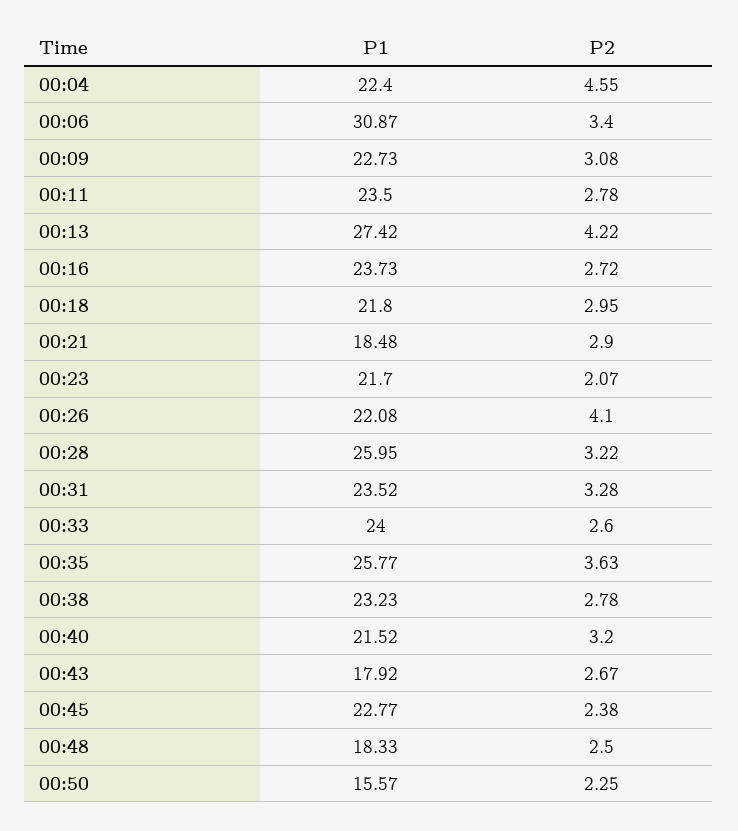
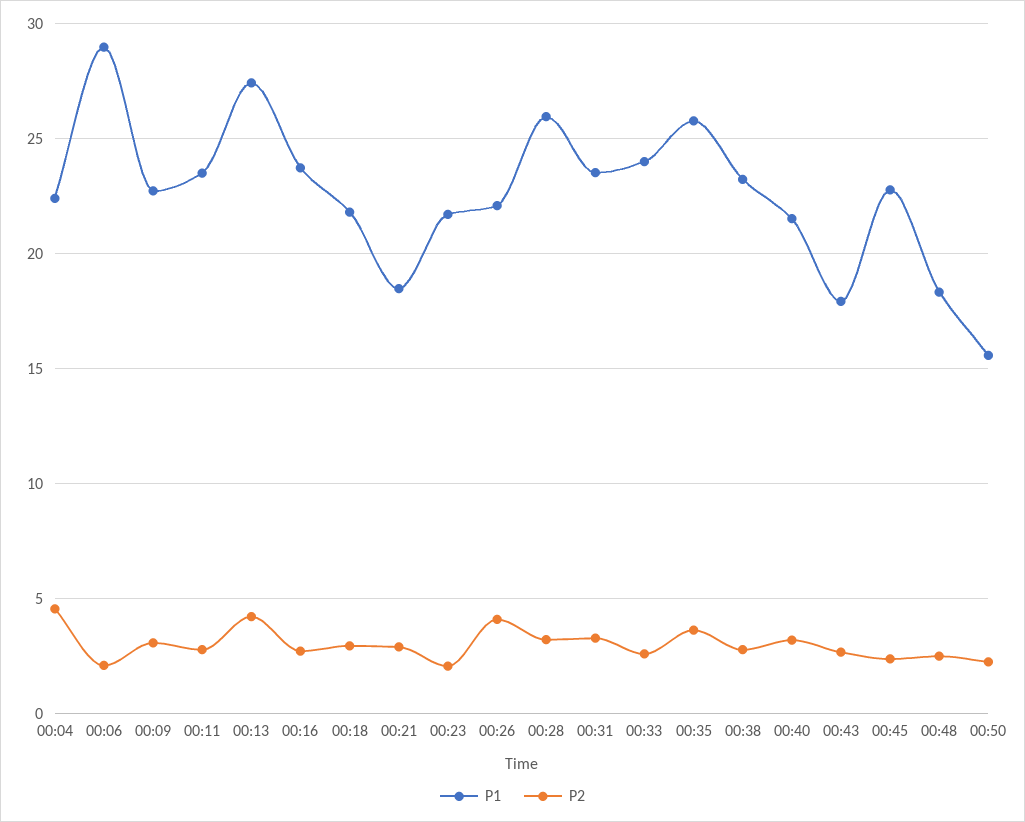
  {
    "P1": {
      "00:04": 22.4,
-     "00:06": 30.87,
+     "00:06": 29,
      "00:09": 22.73,
      "00:11": 23.5,
      "00:13": 27.42,
      "00:16": 23.73,
      "00:18": 21.8,
      "00:21": 18.48,
      "00:23": 21.7,
      "00:26": 22.08,
      "00:28": 25.95,
      "00:31": 23.52,
      "00:33": 24,
      "00:35": 25.77,
      "00:38": 23.23,
      "00:40": 21.52,
      "00:43": 17.92,
      "00:45": 22.77,
      "00:48": 18.33,
      "00:50": 15.57
    },
    "P2": {
      "00:04": 4.55,
-     "00:06": 3.4,
+     "00:06": 2,
      "00:09": 3.08,
      "00:11": 2.78,
      "00:13": 4.22,
      "00:16": 2.72,
      "00:18": 2.95,
      "00:21": 2.9,
      "00:23": 2.07,
      "00:26": 4.1,
      "00:28": 3.22,
      "00:31": 3.28,
      "00:33": 2.6,
      "00:35": 3.63,
      "00:38": 2.78,
      "00:40": 3.2,
      "00:43": 2.67,
      "00:45": 2.38,
      "00:48": 2.5,
      "00:50": 2.25
    }
  }

